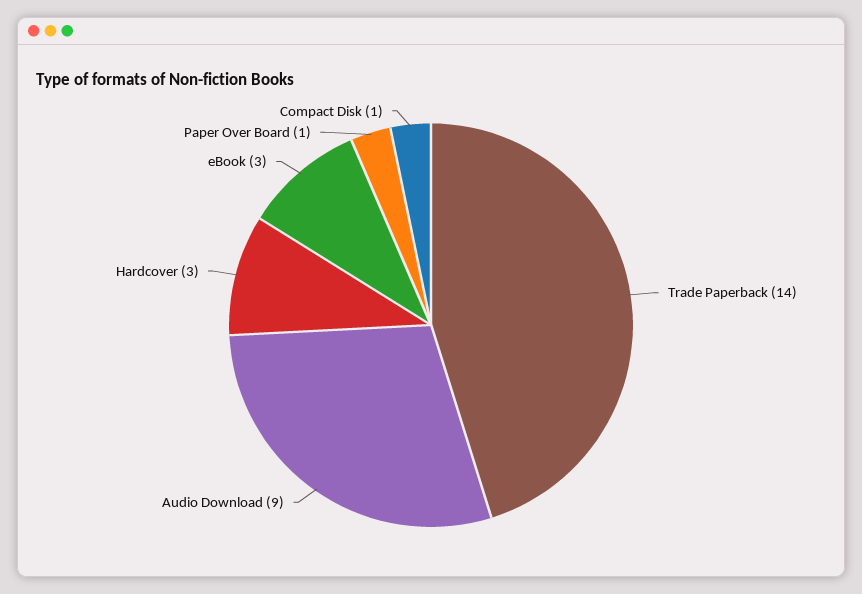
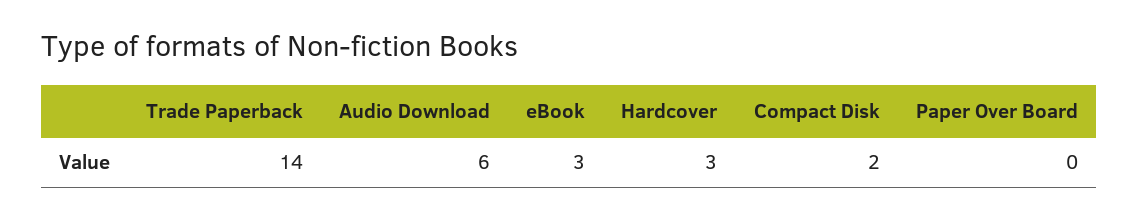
  {
    "Trade Paperback": 14,
-   "Audio Download": 9,
+   "Audio Download": 6,
    "Hardcover": 3,
    "eBook": 3,
-   "Paper Over Board": 1,
+   "Paper Over Board": 0,
-   "Compact Disk": 1
+   "Compact Disk": 2
  }

